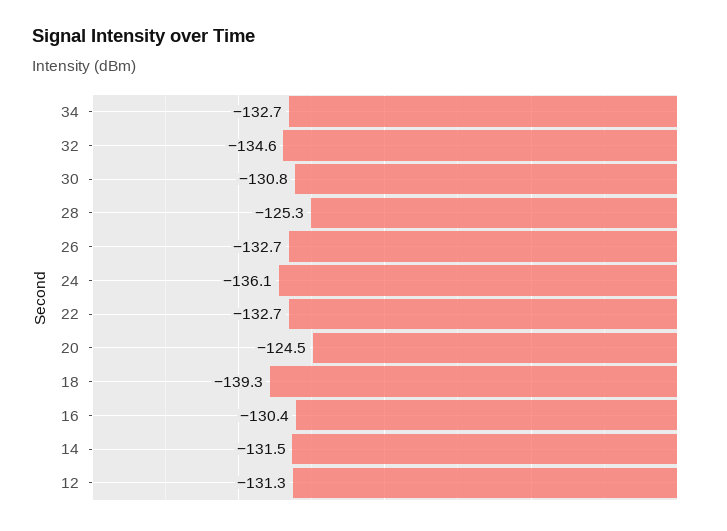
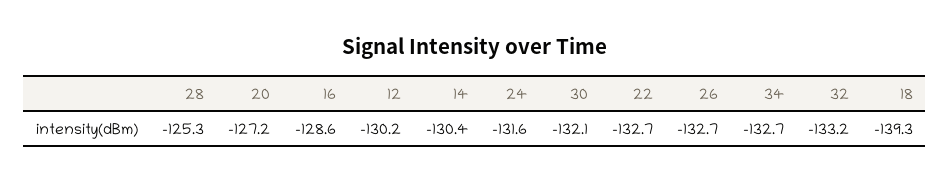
  {
    "34": -132.7,
-   "32": -134.6,
+   "32": -133.2,
-   "30": -130.8,
+   "30": -132.1,
    "28": -125.3,
    "26": -132.7,
-   "24": -136.1,
+   "24": -131.6,
    "22": -132.7,
-   "20": -124.5,
+   "20": -127.2,
    "18": -139.3,
-   "16": -130.4,
+   "16": -128.6,
-   "14": -131.5,
+   "14": -130.4,
-   "12": -131.3
+   "12": -130.2
  }

